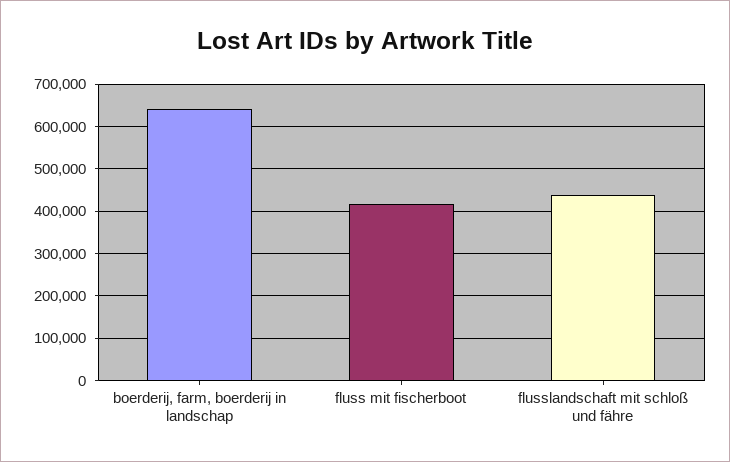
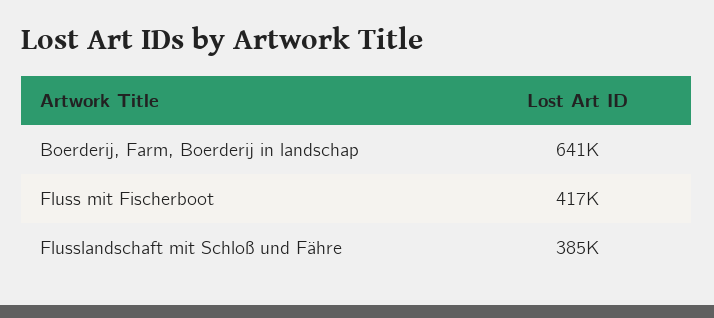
  {
    "boerderij, farm, boerderij in landschap": 641000,
    "fluss mit fischerboot": 417000,
-   "flusslandschaft mit schloß und fähre": 440000
+   "flusslandschaft mit schloß und fähre": 385000
  }

